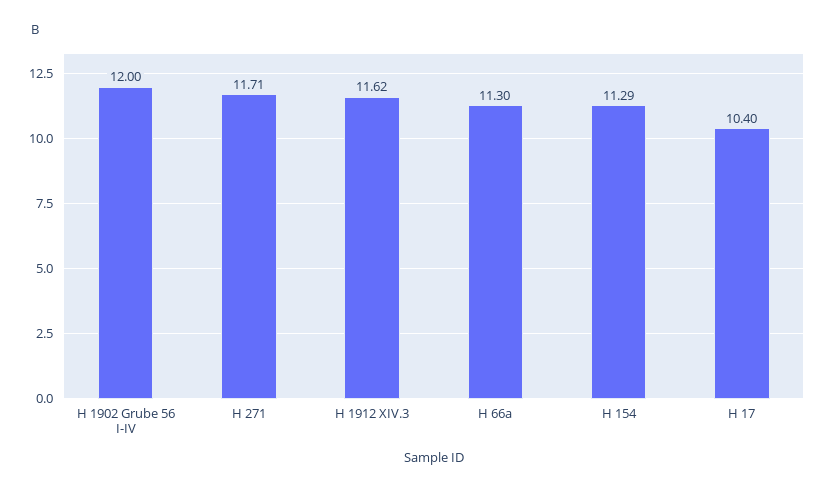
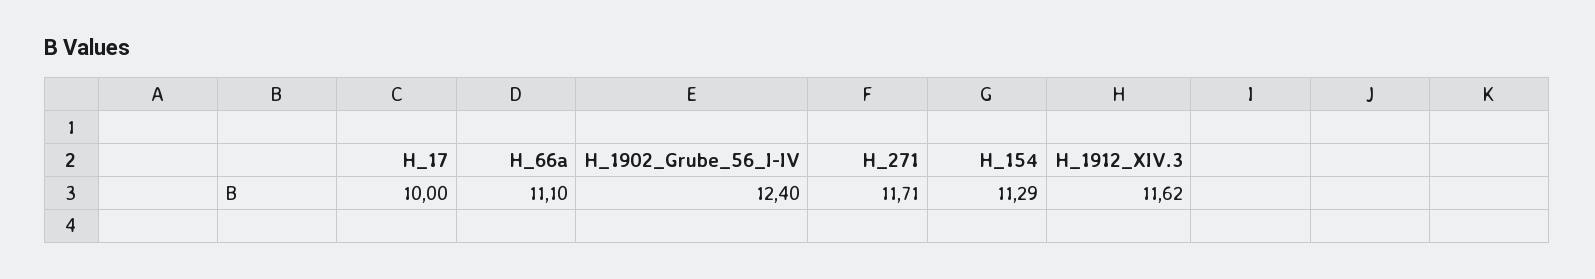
  {
-   "H 1902 Grube 56 I-IV": 12,
+   "H 1902 Grube 56 I-IV": 12.4,
    "H 271": 11.71,
    "H 1912 XIV.3": 11.62,
-   "H 66a": 11.3,
+   "H 66a": 11.1,
    "H 154": 11.29,
-   "H 17": 10.4
+   "H 17": 10
  }

